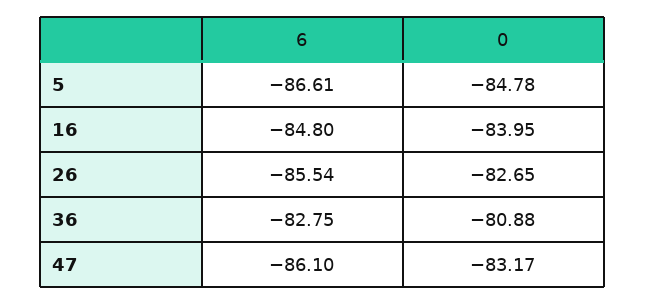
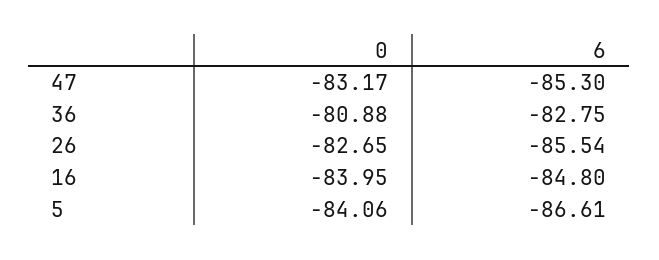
  {
    "6": {
      "5": -86.61,
      "16": -84.8,
      "26": -85.54,
      "36": -82.75,
-     "47": -86.1
+     "47": -85.3
    },
    "0": {
-     "5": -84.78,
+     "5": -84.06,
      "16": -83.95,
      "26": -82.65,
      "36": -80.88,
      "47": -83.17
    }
  }

